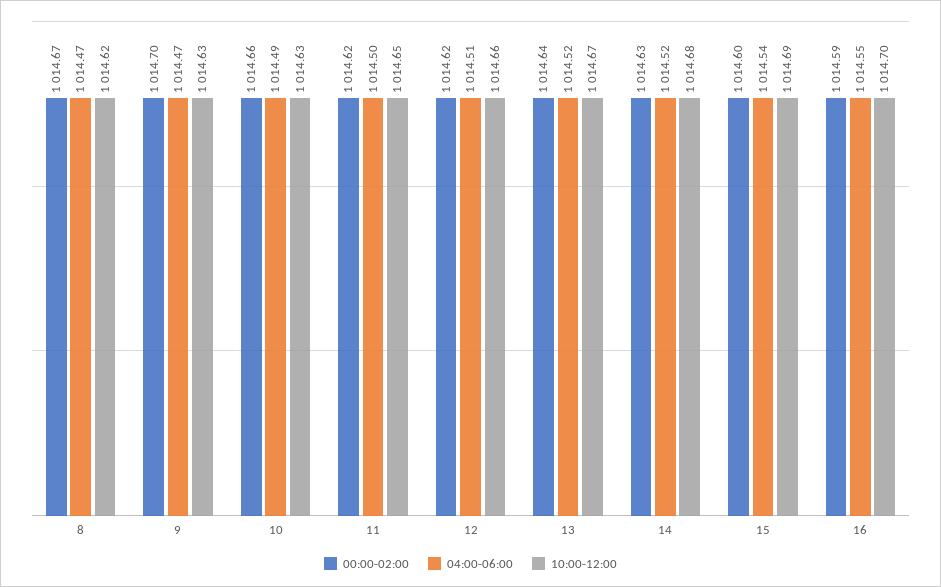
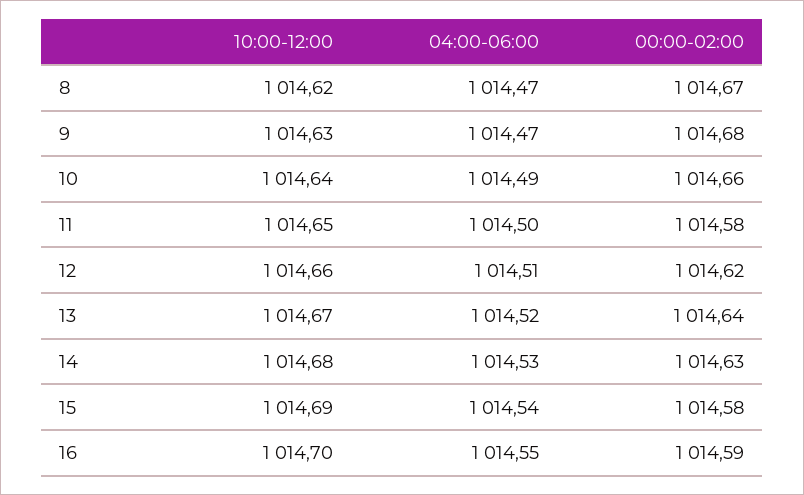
  {
    "00:00-02:00": {
      "8": 1014.67,
-     "9": 1014.7,
+     "9": 1014.68,
      "10": 1014.66,
-     "11": 1014.62,
+     "11": 1014.58,
      "12": 1014.62,
      "13": 1014.64,
      "14": 1014.63,
-     "15": 1014.6,
+     "15": 1014.58,
      "16": 1014.59
    },
    "04:00-06:00": {
      "8": 1014.47,
      "9": 1014.47,
      "10": 1014.49,
      "11": 1014.5,
      "12": 1014.51,
      "13": 1014.52,
-     "14": 1014.52,
+     "14": 1014.53,
      "15": 1014.54,
      "16": 1014.55
    },
    "10:00-12:00": {
      "8": 1014.62,
      "9": 1014.63,
-     "10": 1014.63,
+     "10": 1014.64,
      "11": 1014.65,
      "12": 1014.66,
      "13": 1014.67,
      "14": 1014.68,
      "15": 1014.69,
      "16": 1014.7
    }
  }

